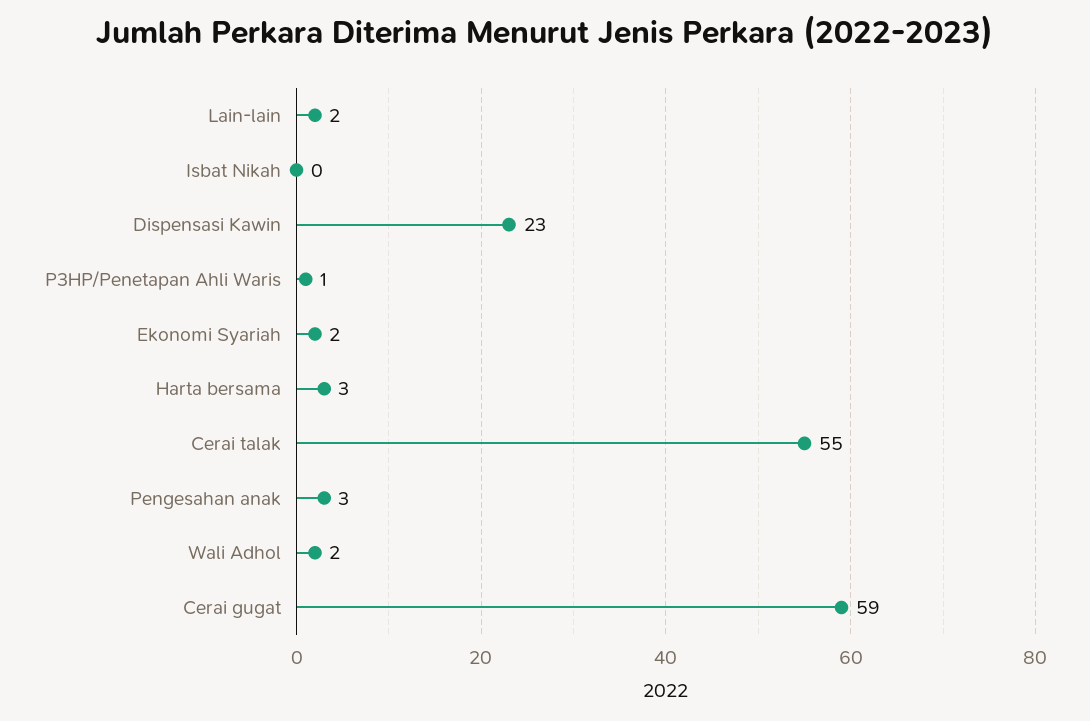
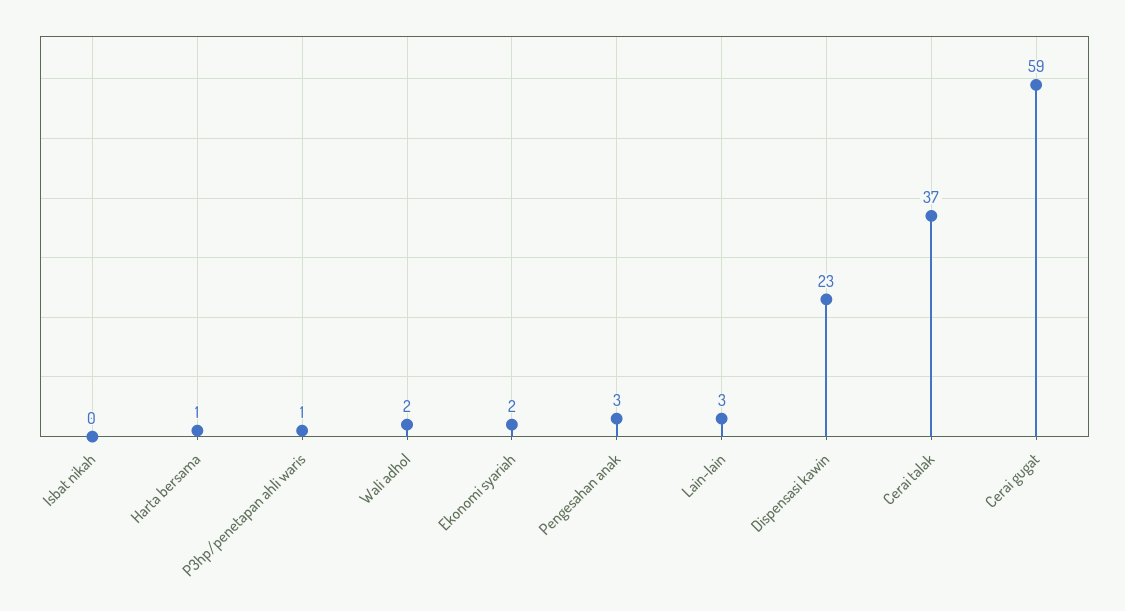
  {
-   "Lain-lain": 2,
+   "Lain-lain": 3,
    "Isbat Nikah": 0,
    "Dispensasi Kawin": 23,
    "P3HP/Penetapan Ahli Waris": 1,
    "Ekonomi Syariah": 2,
-   "Harta bersama": 3,
+   "Harta bersama": 1,
-   "Cerai talak": 55,
+   "Cerai talak": 37,
    "Pengesahan anak": 3,
    "Wali Adhol": 2,
    "Cerai gugat": 59
  }

